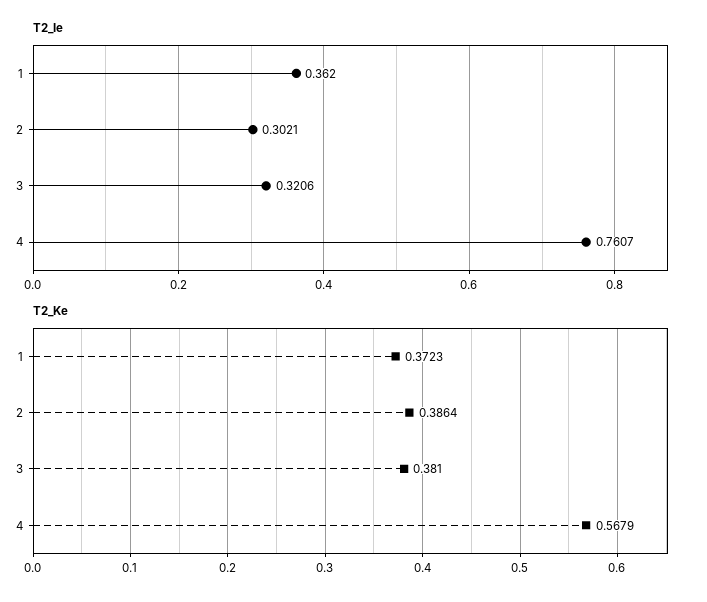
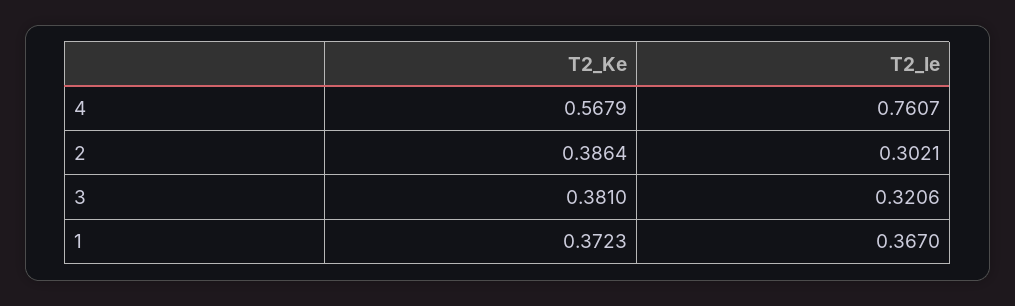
  {
    "T2_Ie": {
-     "1": 0.362,
+     "1": 0.367,
      "2": 0.3021,
      "3": 0.3206,
      "4": 0.7607
    },
    "T2_Ke": {
      "1": 0.3723,
      "2": 0.3864,
      "3": 0.381,
      "4": 0.5679
    }
  }

